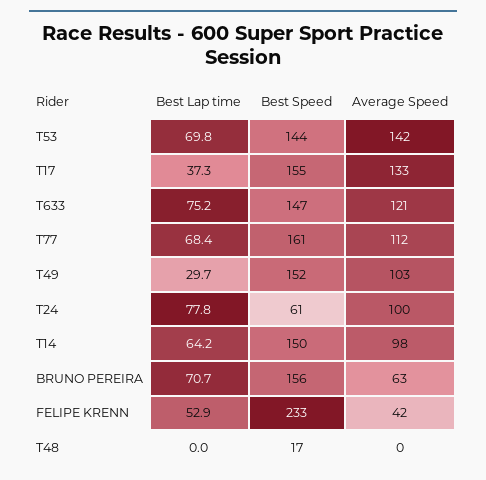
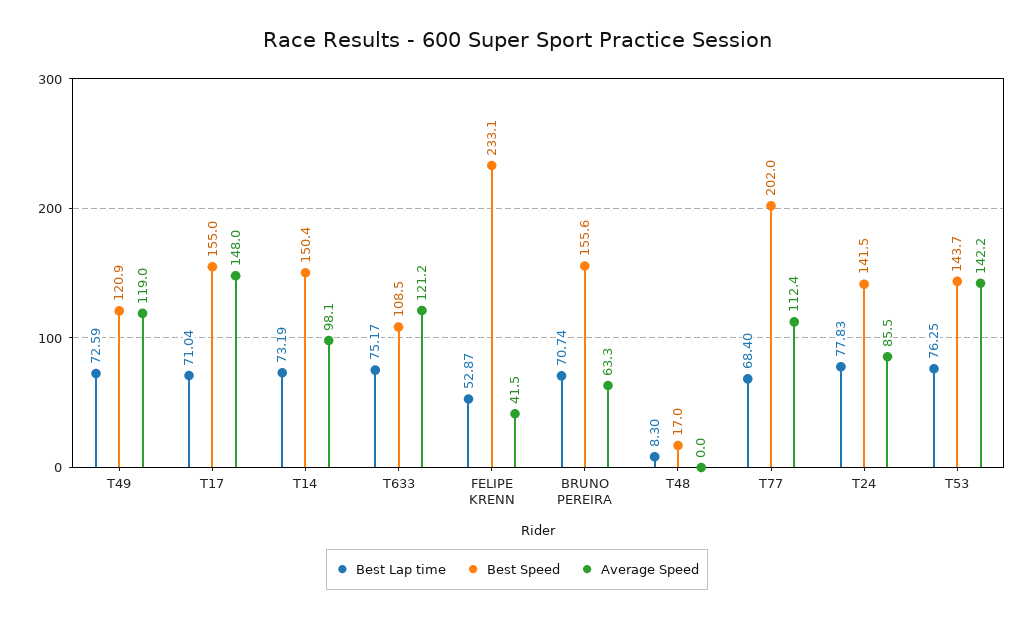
  {
    "Best Lap time": {
-     "T53": 69.8,
+     "T53": 76.25,
-     "T17": 37.3,
+     "T17": 71.04,
      "T633": 75.17,
      "T77": 68.4,
-     "T49": 29.7,
+     "T49": 72.59,
      "T24": 77.83,
-     "T14": 64.2,
+     "T14": 73.19,
      "BRUNO PEREIRA": 70.74,
      "FELIPE KRENN": 52.87,
-     "T48": 0
+     "T48": 8.3
    },
    "Best Speed": {
      "T53": 143.7,
      "T17": 155,
-     "T633": 147,
+     "T633": 108.5,
-     "T77": 161,
+     "T77": 202,
-     "T49": 152,
+     "T49": 120.9,
-     "T24": 61,
+     "T24": 141.5,
      "T14": 150.4,
      "BRUNO PEREIRA": 155.6,
      "FELIPE KRENN": 233.1,
      "T48": 17
    },
    "Average Speed": {
      "T53": 142.2,
-     "T17": 133,
+     "T17": 148,
      "T633": 121.2,
      "T77": 112.4,
-     "T49": 103,
+     "T49": 119,
-     "T24": 100,
+     "T24": 85.5,
      "T14": 98.1,
      "BRUNO PEREIRA": 63.3,
      "FELIPE KRENN": 41.5,
      "T48": 0
    }
  }

